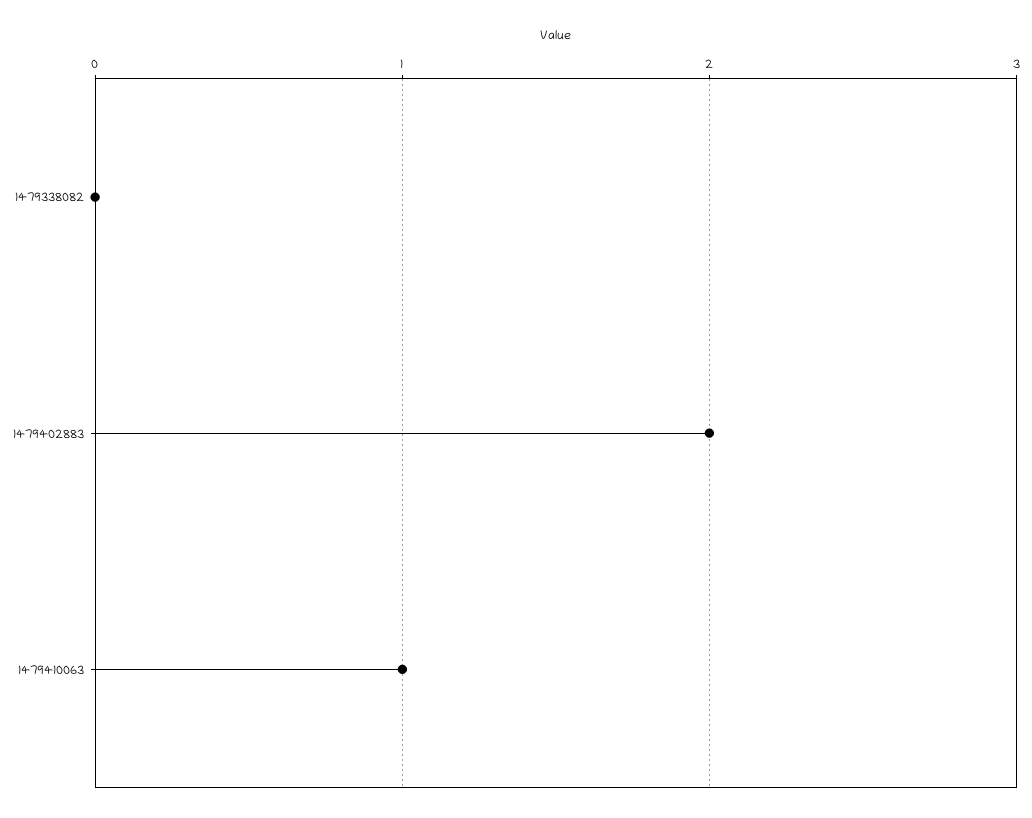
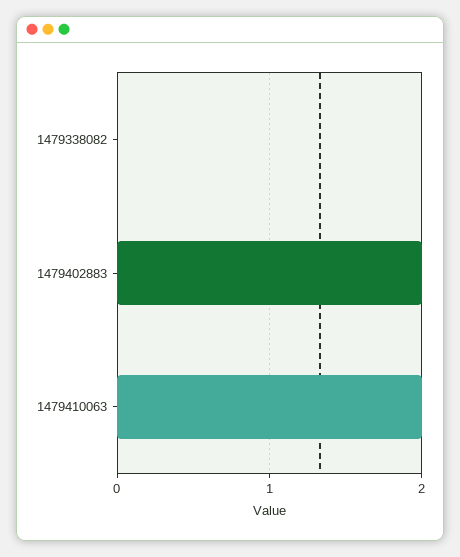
  {
    "1479338082": 0,
    "1479402883": 2,
-   "1479410063": 1
+   "1479410063": 2
  }

